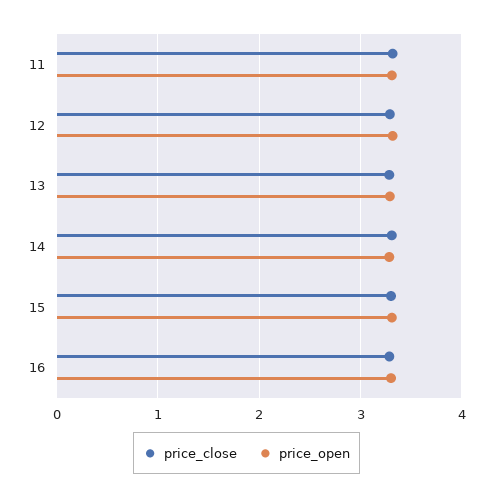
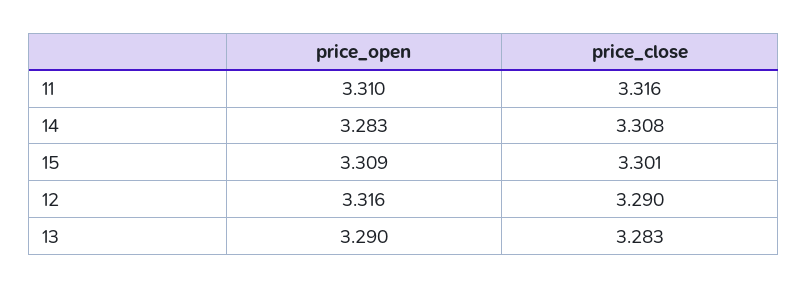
  {
    "price_close": {
      "11": 3.316,
      "12": 3.29,
      "13": 3.283,
      "14": 3.308,
-     "15": 3.301,
+     "15": 3.301
-     "16": 3.3
    },
    "price_open": {
      "11": 3.31,
      "12": 3.316,
      "13": 3.29,
      "14": 3.283,
-     "15": 3.309,
+     "15": 3.309
-     "16": 3.3
    }
  }

